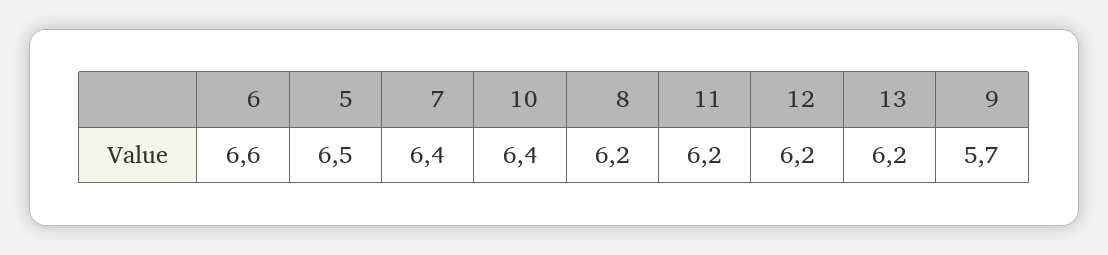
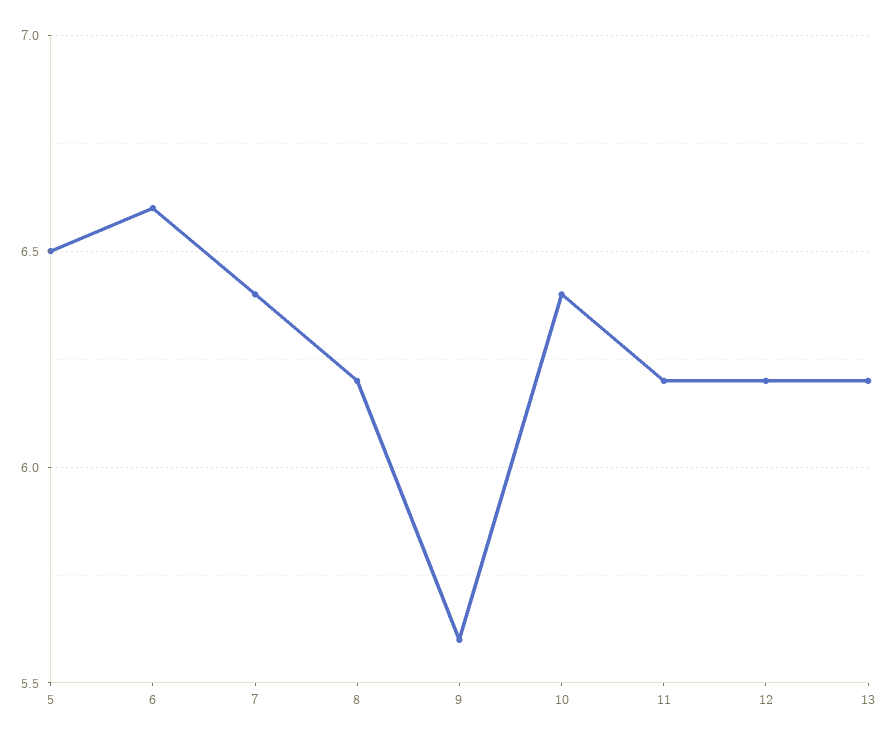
  {
    "6": 6.6,
    "5": 6.5,
    "7": 6.4,
    "10": 6.4,
    "8": 6.2,
    "11": 6.2,
    "12": 6.2,
    "13": 6.2,
-   "9": 5.7
+   "9": 5.6
  }

